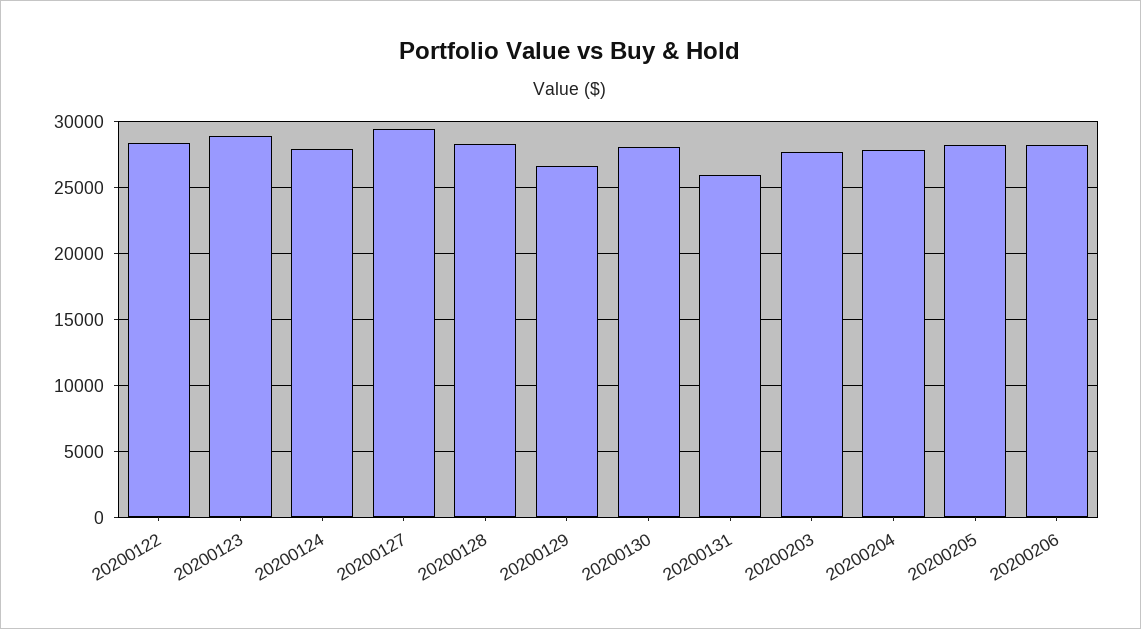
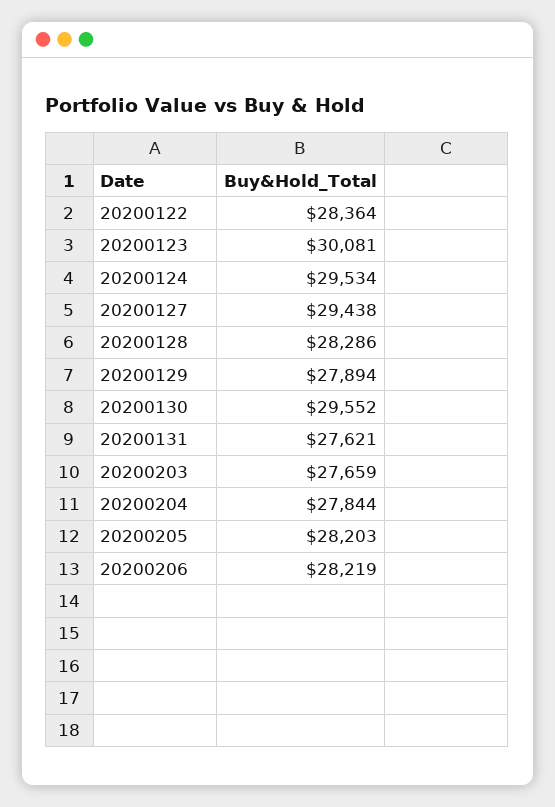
  {
    "20200122": 28364,
-   "20200123": 29000,
+   "20200123": 30081,
-   "20200124": 28000,
+   "20200124": 29534,
    "20200127": 29438,
    "20200128": 28286,
-   "20200129": 26500,
+   "20200129": 27894,
-   "20200130": 28000,
+   "20200130": 29552,
-   "20200131": 26000,
+   "20200131": 27621,
    "20200203": 27659,
    "20200204": 27844,
    "20200205": 28203,
    "20200206": 28219
  }

